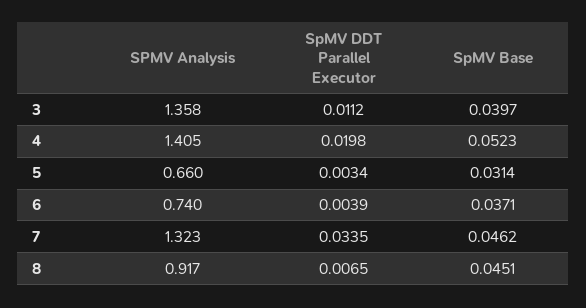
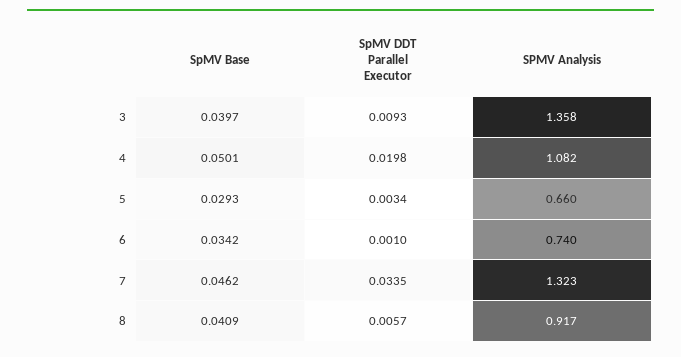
  {
    "SPMV Analysis": {
      "3": 1.358,
-     "4": 1.405,
+     "4": 1.082,
      "5": 0.66,
      "6": 0.74,
      "7": 1.323,
      "8": 0.917
    },
    "SpMV DDT Parallel Executor": {
-     "3": 0.0112,
+     "3": 0.0093,
      "4": 0.0198,
      "5": 0.0034,
-     "6": 0.0039,
+     "6": 0.001,
      "7": 0.0335,
-     "8": 0.0065
+     "8": 0.0057
    },
    "SpMV Base": {
      "3": 0.0397,
-     "4": 0.0523,
+     "4": 0.0501,
-     "5": 0.0314,
+     "5": 0.0293,
-     "6": 0.0371,
+     "6": 0.0342,
      "7": 0.0462,
-     "8": 0.0451
+     "8": 0.0409
    }
  }

